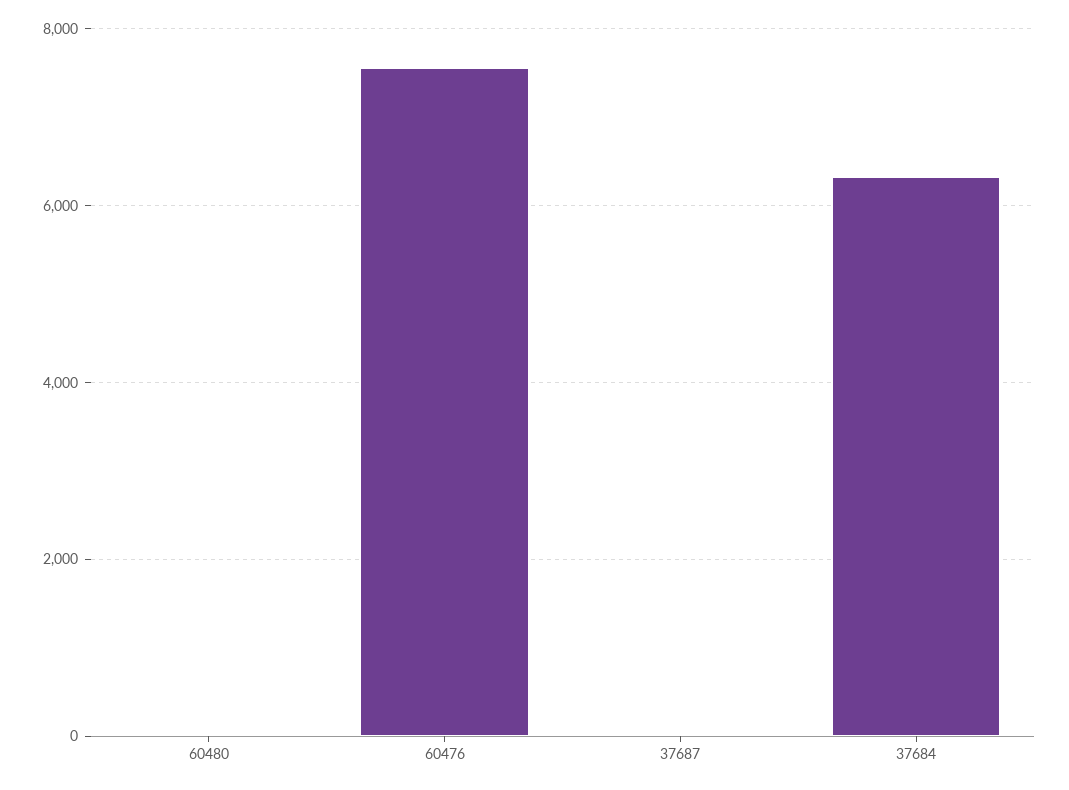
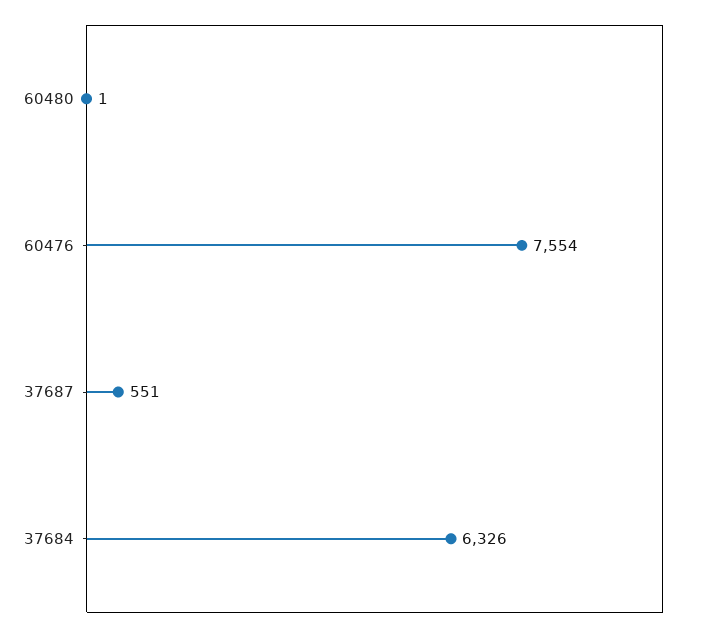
  {
    "60480": 1,
    "60476": 7554,
-   "37687": 0,
+   "37687": 551,
    "37684": 6326
  }

